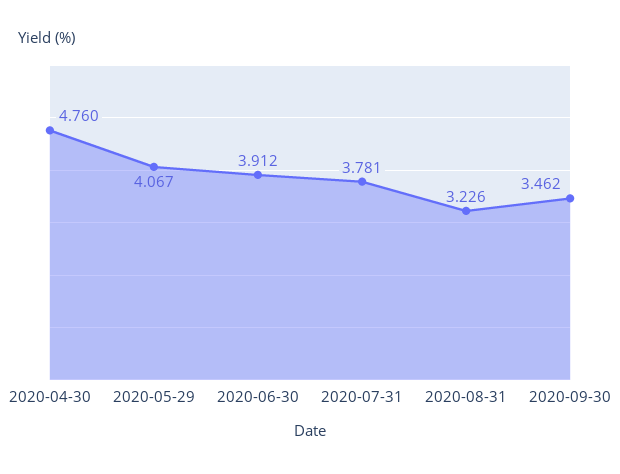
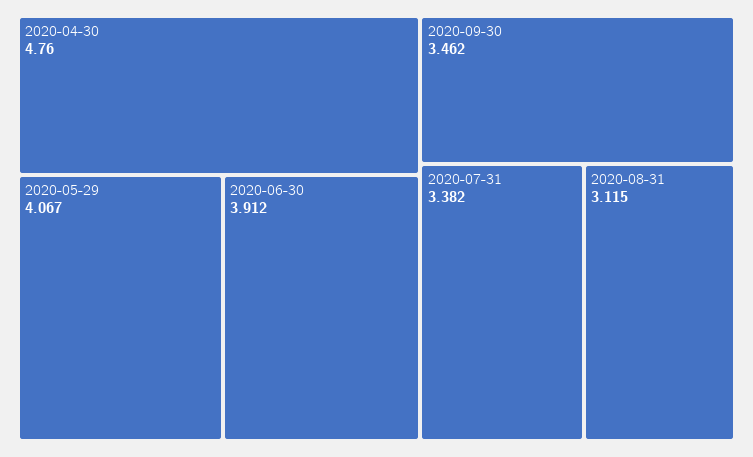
  {
    "2020-04-30": 4.76,
    "2020-05-29": 4.067,
    "2020-06-30": 3.912,
-   "2020-07-31": 3.781,
+   "2020-07-31": 3.382,
-   "2020-08-31": 3.226,
+   "2020-08-31": 3.115,
    "2020-09-30": 3.462
  }

